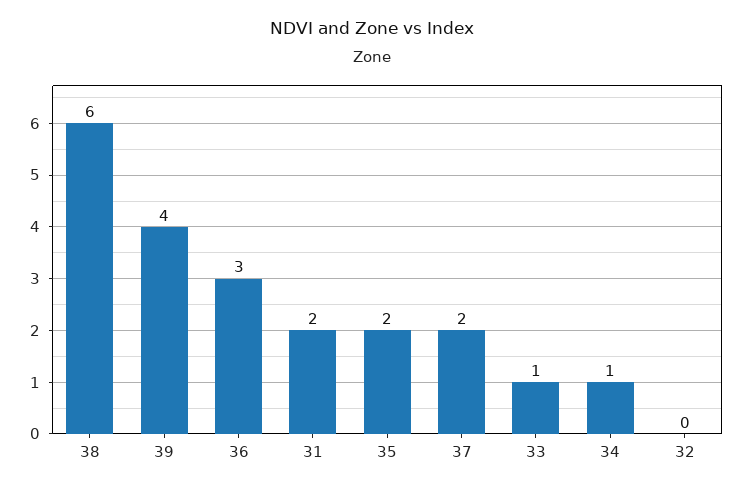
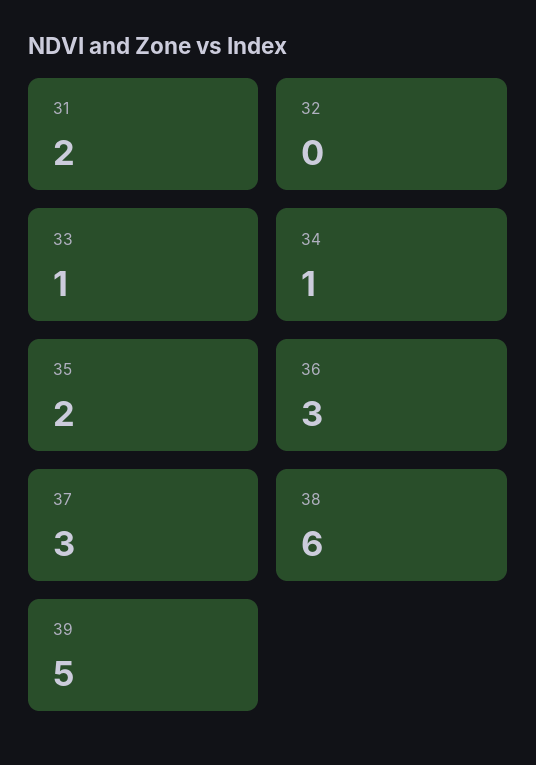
  {
    "38": 6,
-   "39": 4,
+   "39": 5,
    "36": 3,
    "31": 2,
    "35": 2,
-   "37": 2,
+   "37": 3,
    "33": 1,
    "34": 1,
    "32": 0
  }

